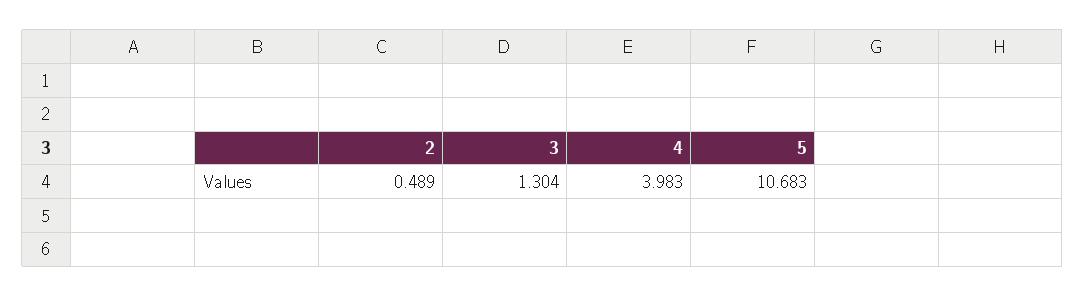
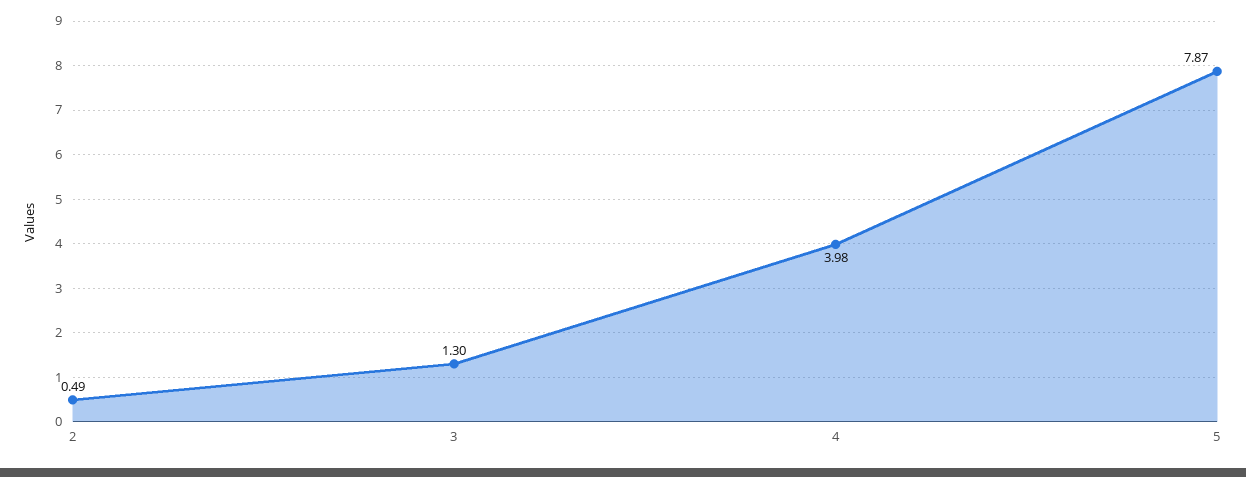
  {
    "2": 0.489,
    "3": 1.304,
    "4": 3.983,
-   "5": 10.683
+   "5": 7.87
  }

